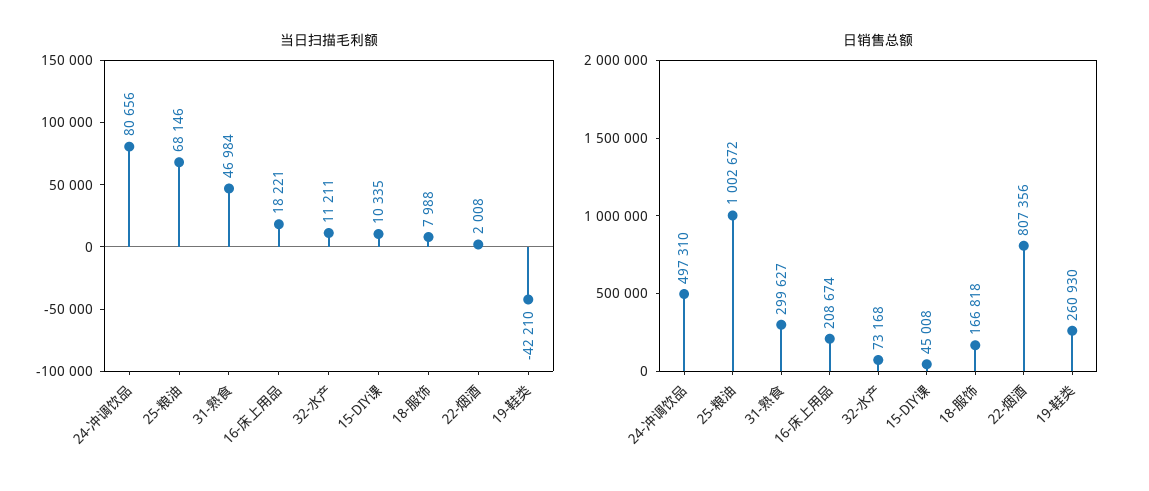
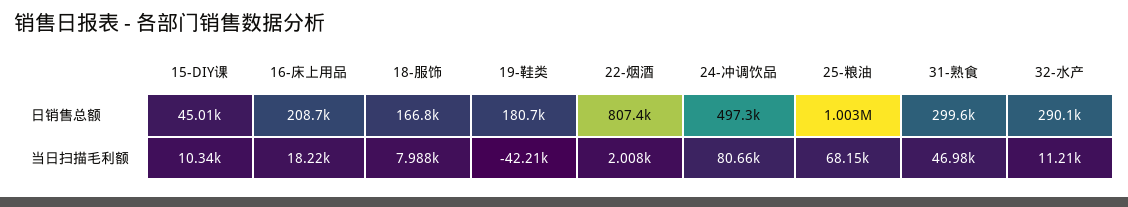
  {
    "当日扫描毛利额": {
      "24-冲调饮品": 80656,
      "25-粮油": 68146,
      "31-熟食": 46984,
      "16-床上用品": 18221,
      "32-水产": 11211,
      "15-DIY课": 10335,
      "18-服饰": 7988,
      "22-烟酒": 2008,
      "19-鞋类": -42210
    },
    "日销售总额": {
      "24-冲调饮品": 497310,
      "25-粮油": 1002672,
      "31-熟食": 299627,
      "16-床上用品": 208674,
-     "32-水产": 73168,
+     "32-水产": 290100,
      "15-DIY课": 45008,
      "18-服饰": 166818,
      "22-烟酒": 807356,
-     "19-鞋类": 260930
+     "19-鞋类": 180700
    }
  }

